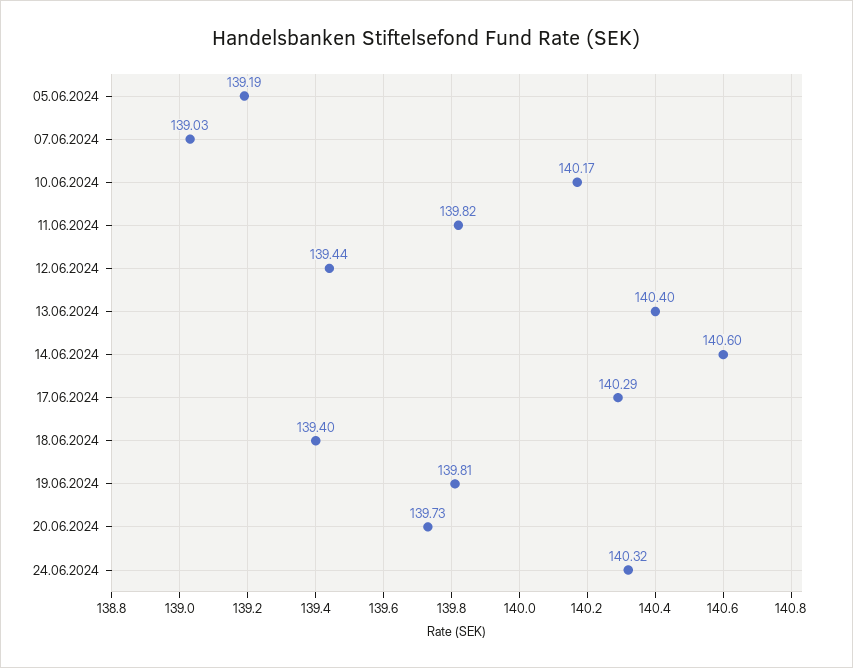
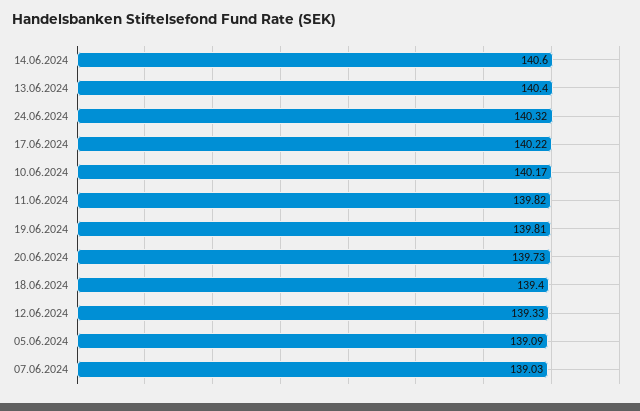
  {
-   "05.06.2024": 139.19,
+   "05.06.2024": 139.09,
    "07.06.2024": 139.03,
    "10.06.2024": 140.17,
    "11.06.2024": 139.82,
-   "12.06.2024": 139.44,
+   "12.06.2024": 139.33,
    "13.06.2024": 140.4,
    "14.06.2024": 140.6,
-   "17.06.2024": 140.29,
+   "17.06.2024": 140.22,
    "18.06.2024": 139.4,
    "19.06.2024": 139.81,
    "20.06.2024": 139.73,
    "24.06.2024": 140.32
  }

